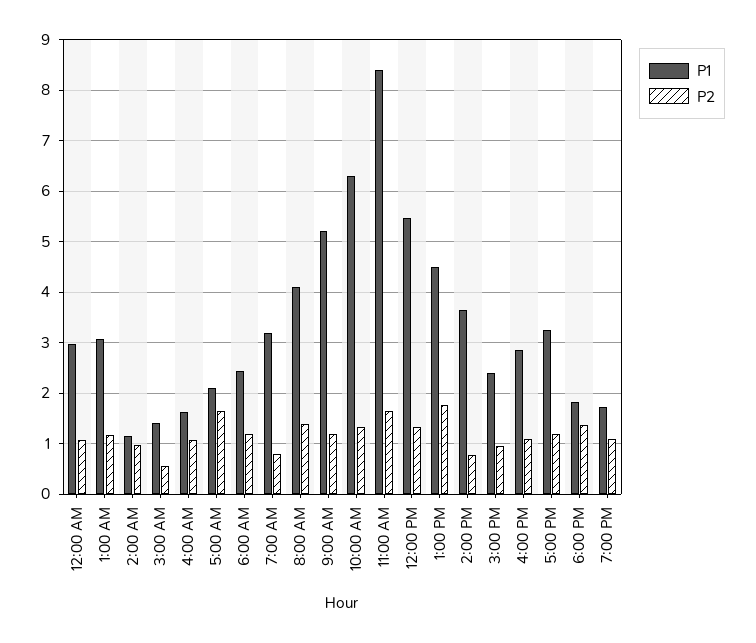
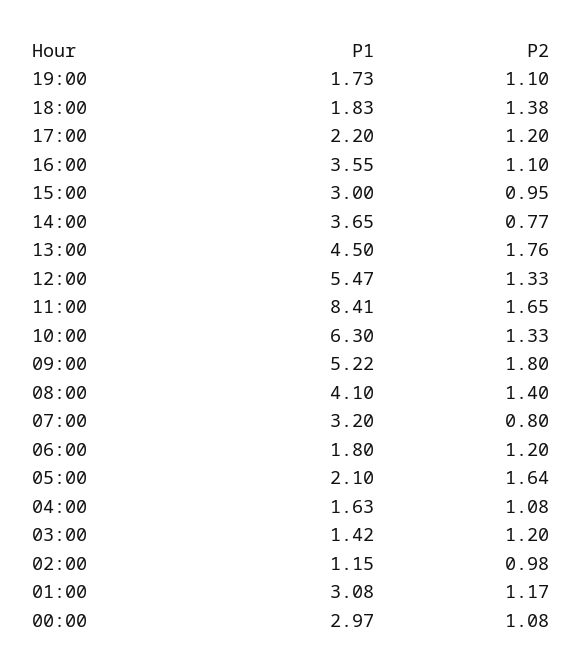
  {
    "P1": {
      "12:00 AM": 2.97,
      "1:00 AM": 3.08,
      "2:00 AM": 1.15,
      "3:00 AM": 1.42,
      "4:00 AM": 1.63,
      "5:00 AM": 2.1,
-     "6:00 AM": 2.4,
+     "6:00 AM": 1.8,
      "7:00 AM": 3.2,
      "8:00 AM": 4.1,
      "9:00 AM": 5.22,
      "10:00 AM": 6.3,
      "11:00 AM": 8.41,
      "12:00 PM": 5.47,
      "1:00 PM": 4.5,
      "2:00 PM": 3.65,
-     "3:00 PM": 2.4,
+     "3:00 PM": 3,
-     "4:00 PM": 2.8,
+     "4:00 PM": 3.55,
-     "5:00 PM": 3.2,
+     "5:00 PM": 2.2,
      "6:00 PM": 1.83,
      "7:00 PM": 1.73
    },
    "P2": {
      "12:00 AM": 1.08,
      "1:00 AM": 1.17,
      "2:00 AM": 0.98,
-     "3:00 AM": 0.6,
+     "3:00 AM": 1.2,
      "4:00 AM": 1.08,
      "5:00 AM": 1.64,
      "6:00 AM": 1.2,
      "7:00 AM": 0.8,
      "8:00 AM": 1.4,
-     "9:00 AM": 1.2,
+     "9:00 AM": 1.8,
      "10:00 AM": 1.33,
      "11:00 AM": 1.65,
      "12:00 PM": 1.33,
      "1:00 PM": 1.76,
      "2:00 PM": 0.77,
      "3:00 PM": 0.95,
      "4:00 PM": 1.1,
      "5:00 PM": 1.2,
      "6:00 PM": 1.38,
      "7:00 PM": 1.1
    }
  }

